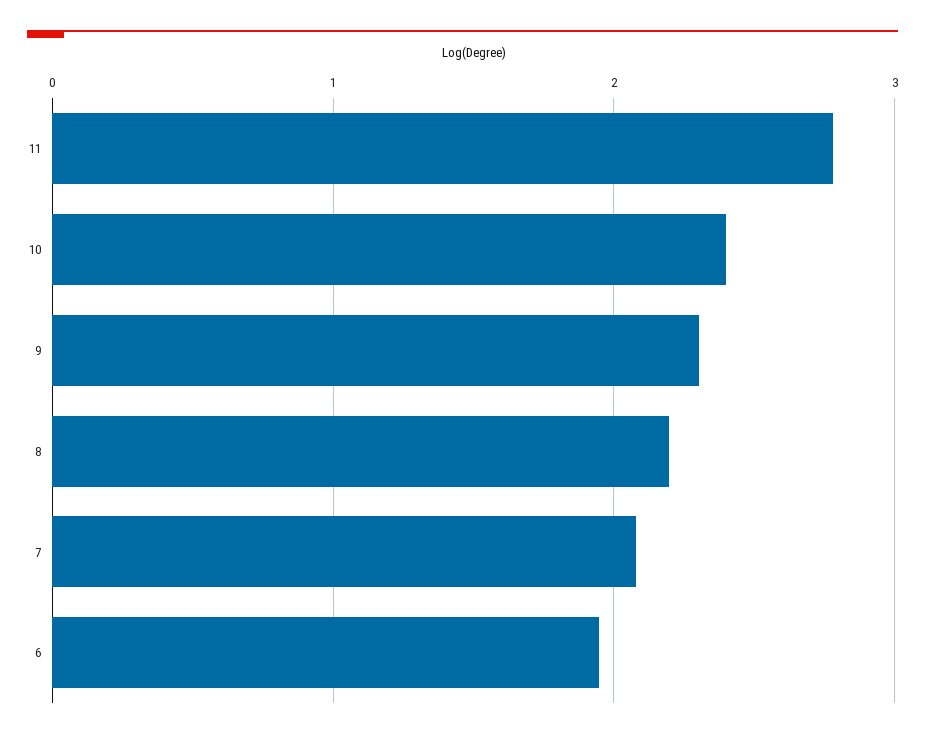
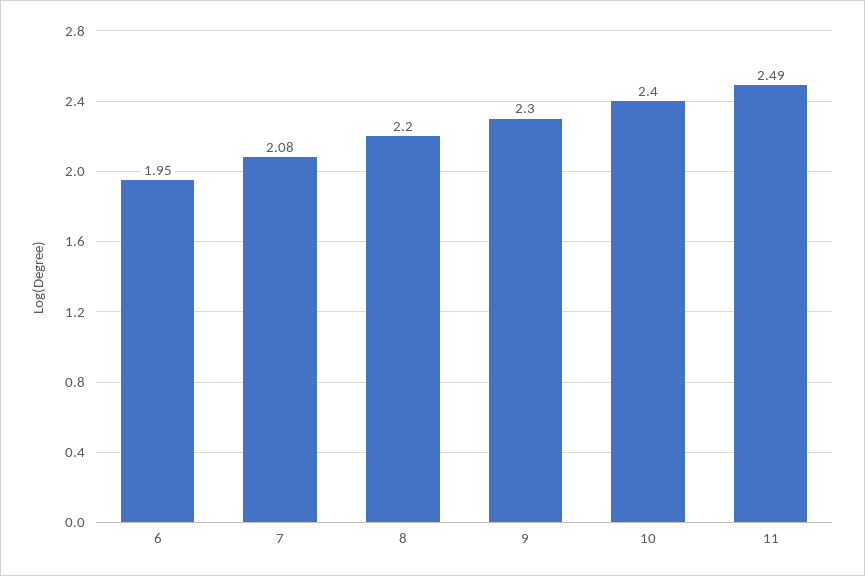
  {
-   "11": 2.8,
+   "11": 2.49,
    "10": 2.4,
    "9": 2.3,
    "8": 2.2,
    "7": 2.08,
    "6": 1.95
  }

